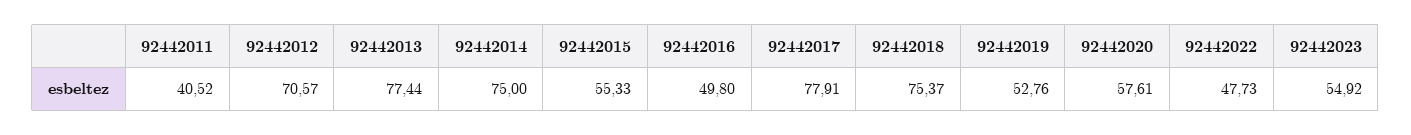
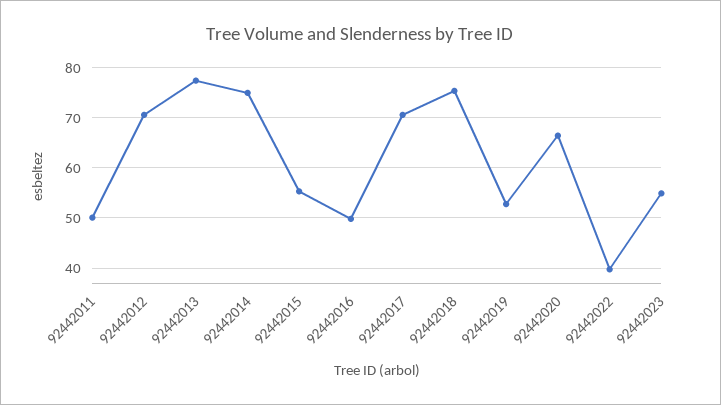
  {
-   "92442011": 40.52,
+   "92442011": 50,
    "92442012": 70.57,
    "92442013": 77.44,
    "92442014": 75,
    "92442015": 55.33,
    "92442016": 49.8,
-   "92442017": 77.91,
+   "92442017": 70,
    "92442018": 75.37,
    "92442019": 52.76,
-   "92442020": 57.61,
+   "92442020": 66,
-   "92442022": 47.73,
+   "92442022": 40,
    "92442023": 54.92
  }

